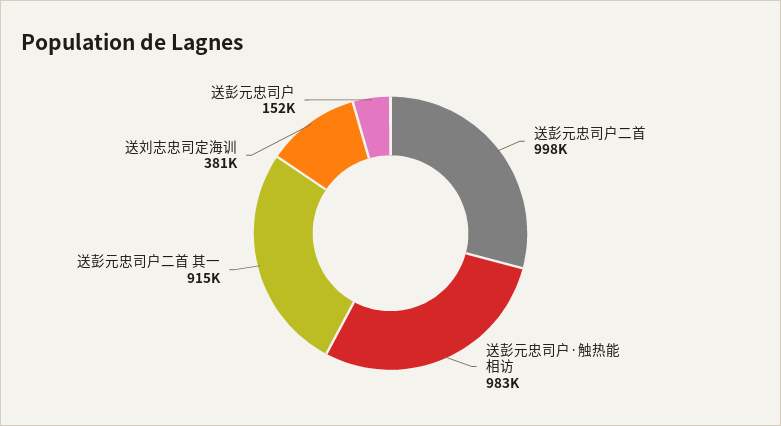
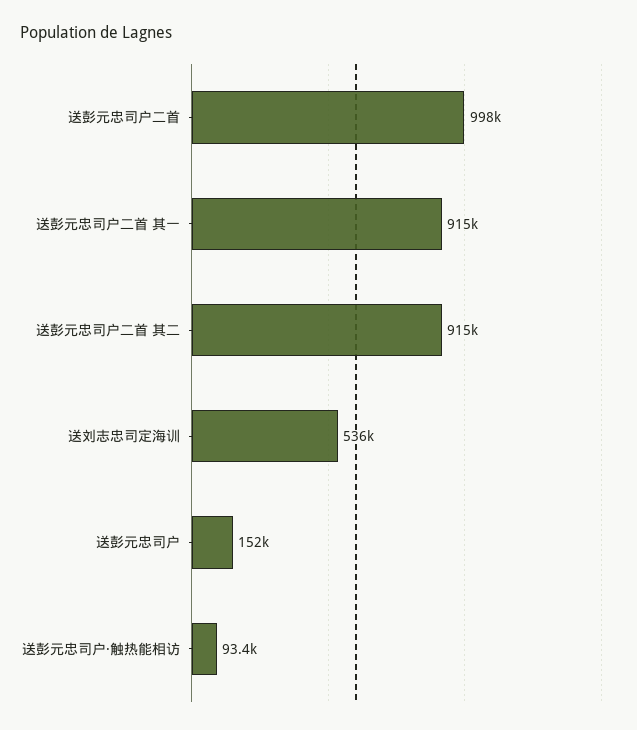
  {
    "送彭元忠司户二首": 998000,
-   "送彭元忠司户·触热能相访": 983000,
+   "送彭元忠司户·触热能相访": 93400,
    "送彭元忠司户二首 其一": 915000,
-   "送刘志忠司定海训": 381000,
+   "送刘志忠司定海训": 536000,
-   "送彭元忠司户": 152000
+   "送彭元忠司户": 152000,
+   "送彭元忠司户二首 其二": 915000
  }

